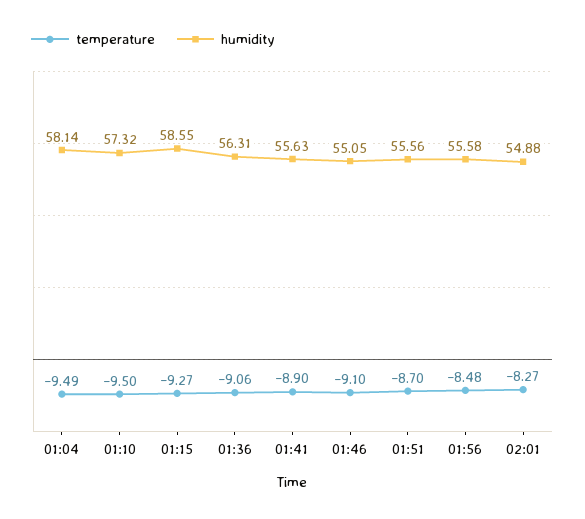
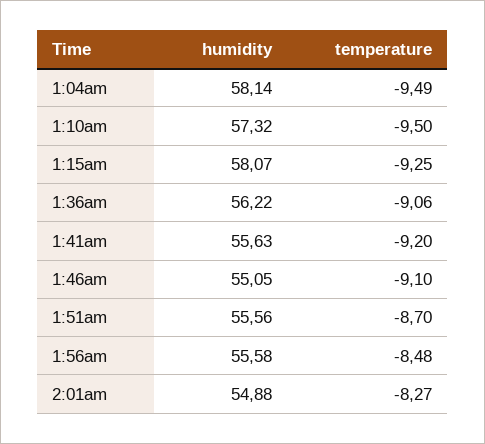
  {
    "temperature": {
      "01:04": -9.49,
      "01:10": -9.5,
-     "01:15": -9.27,
+     "01:15": -9.25,
      "01:36": -9.06,
-     "01:41": -8.9,
+     "01:41": -9.2,
      "01:46": -9.1,
      "01:51": -8.7,
      "01:56": -8.48,
      "02:01": -8.27
    },
    "humidity": {
      "01:04": 58.14,
      "01:10": 57.32,
-     "01:15": 58.55,
+     "01:15": 58.07,
-     "01:36": 56.31,
+     "01:36": 56.22,
      "01:41": 55.63,
      "01:46": 55.05,
      "01:51": 55.56,
      "01:56": 55.58,
      "02:01": 54.88
    }
  }

